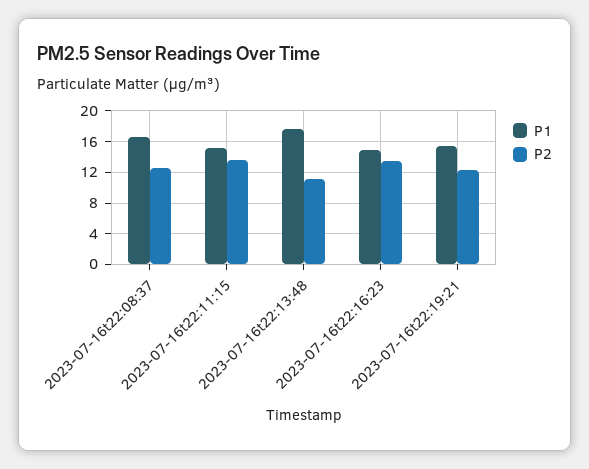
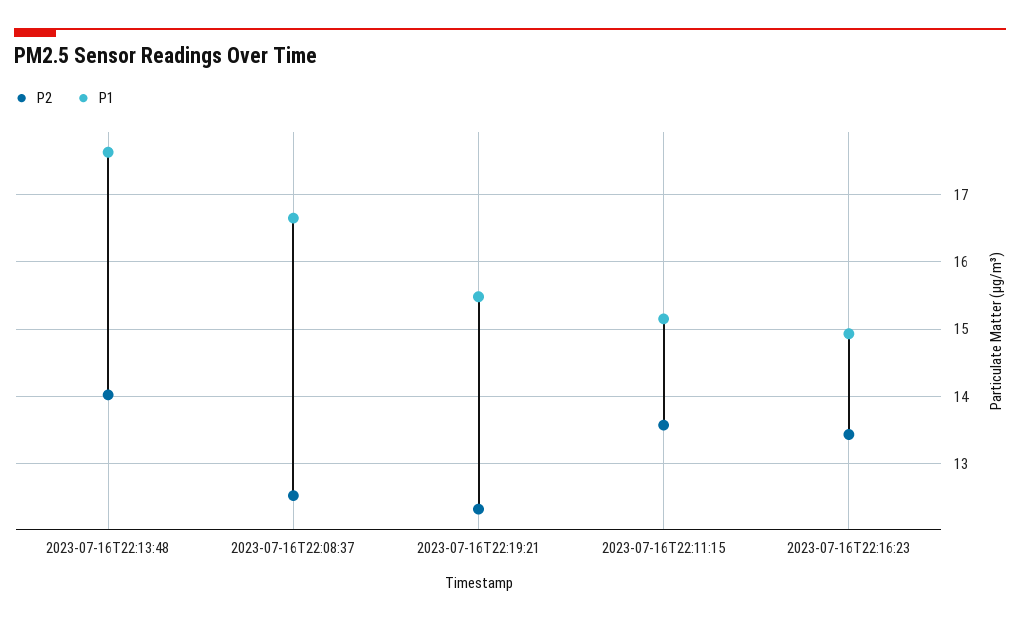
  {
    "P1": {
      "2023-07-16t22:08:37": 16.7,
      "2023-07-16t22:11:15": 15.2,
      "2023-07-16t22:13:48": 17.6,
      "2023-07-16t22:16:23": 14.9,
      "2023-07-16t22:19:21": 15.5
    },
    "P2": {
      "2023-07-16t22:08:37": 12.5,
      "2023-07-16t22:11:15": 13.6,
-     "2023-07-16t22:13:48": 11,
+     "2023-07-16t22:13:48": 14,
      "2023-07-16t22:16:23": 13.4,
      "2023-07-16t22:19:21": 12.3
    }
  }

